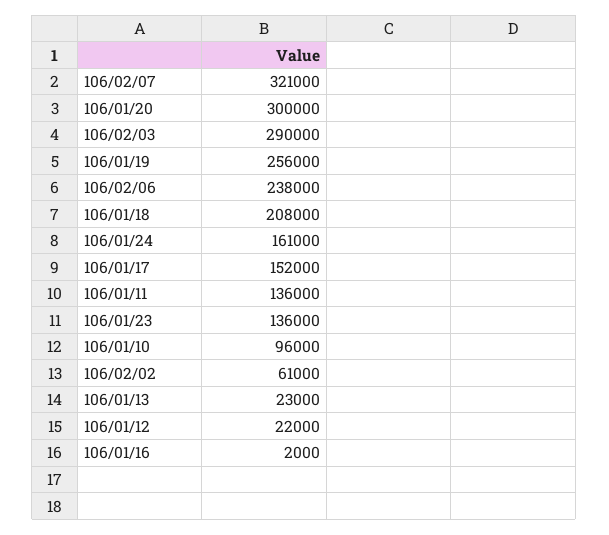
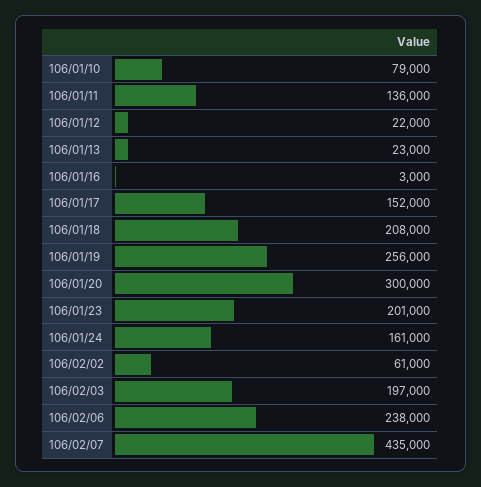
  {
-   "106/02/07": 321000,
+   "106/02/07": 435000,
    "106/01/20": 300000,
-   "106/02/03": 290000,
+   "106/02/03": 197000,
    "106/01/19": 256000,
    "106/02/06": 238000,
    "106/01/18": 208000,
    "106/01/24": 161000,
    "106/01/17": 152000,
    "106/01/11": 136000,
-   "106/01/23": 136000,
+   "106/01/23": 201000,
-   "106/01/10": 96000,
+   "106/01/10": 79000,
    "106/02/02": 61000,
    "106/01/13": 23000,
    "106/01/12": 22000,
-   "106/01/16": 2000
+   "106/01/16": 3000
  }

